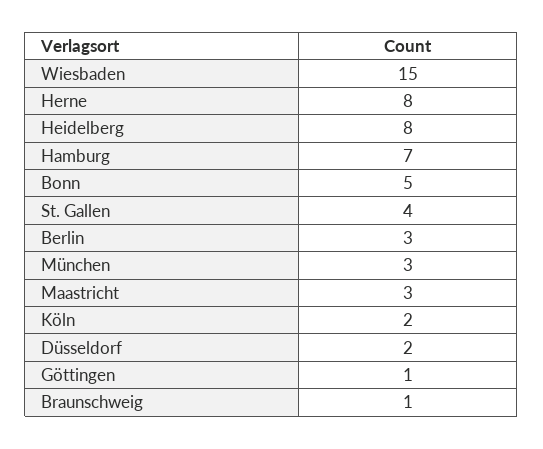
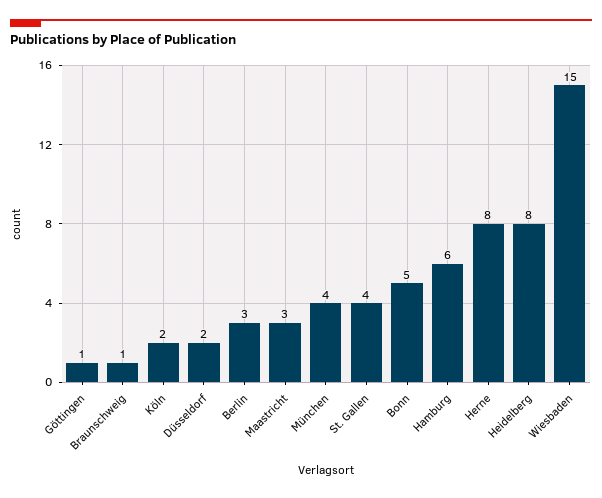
  {
    "Wiesbaden": 15,
    "Herne": 8,
    "Heidelberg": 8,
-   "Hamburg": 7,
+   "Hamburg": 6,
    "Bonn": 5,
    "St. Gallen": 4,
    "Berlin": 3,
-   "München": 3,
+   "München": 4,
    "Maastricht": 3,
    "Köln": 2,
    "Düsseldorf": 2,
    "Göttingen": 1,
    "Braunschweig": 1
  }

